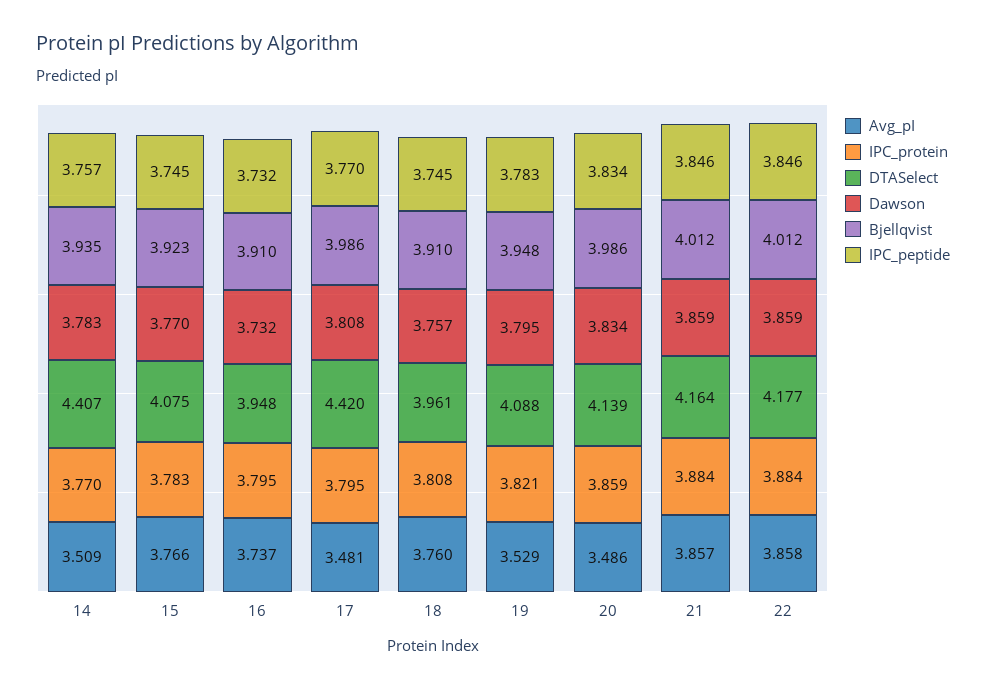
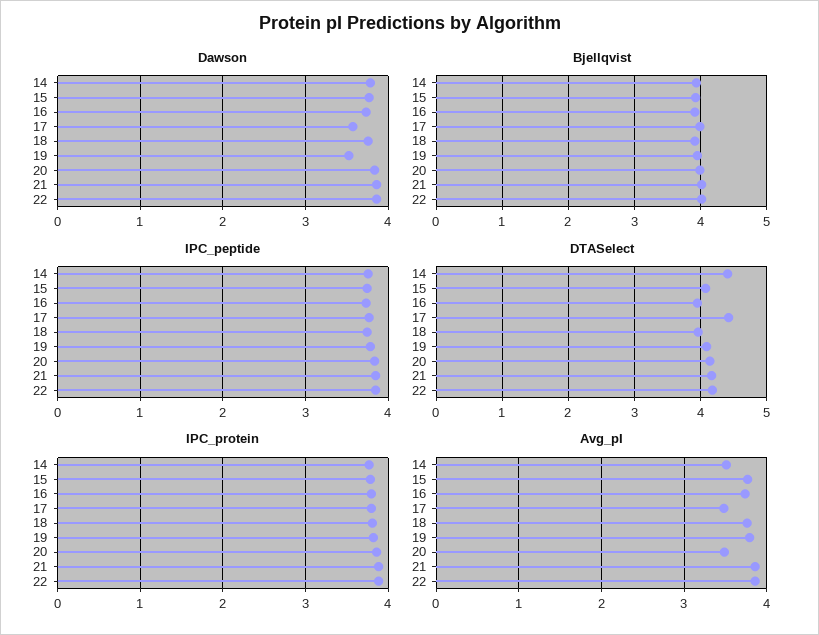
  {
    "Avg_pI": {
      "14": 3.509,
      "15": 3.766,
      "16": 3.737,
      "17": 3.481,
      "18": 3.76,
-     "19": 3.529,
+     "19": 3.8,
      "20": 3.486,
      "21": 3.857,
      "22": 3.858
    },
    "IPC_protein": {
      "14": 3.77,
      "15": 3.783,
      "16": 3.795,
      "17": 3.795,
      "18": 3.808,
      "19": 3.821,
      "20": 3.859,
      "21": 3.884,
      "22": 3.884
    },
    "DTASelect": {
      "14": 4.407,
      "15": 4.075,
      "16": 3.948,
      "17": 4.42,
      "18": 3.961,
      "19": 4.088,
      "20": 4.139,
      "21": 4.164,
      "22": 4.177
    },
    "Dawson": {
      "14": 3.783,
      "15": 3.77,
      "16": 3.732,
-     "17": 3.808,
+     "17": 3.6,
      "18": 3.757,
-     "19": 3.795,
+     "19": 3.5,
      "20": 3.834,
      "21": 3.859,
      "22": 3.859
    },
    "Bjellqvist": {
      "14": 3.935,
      "15": 3.923,
      "16": 3.91,
      "17": 3.986,
      "18": 3.91,
      "19": 3.948,
      "20": 3.986,
      "21": 4.012,
      "22": 4.012
    },
    "IPC_peptide": {
      "14": 3.757,
      "15": 3.745,
      "16": 3.732,
      "17": 3.77,
      "18": 3.745,
      "19": 3.783,
      "20": 3.834,
      "21": 3.846,
      "22": 3.846
    }
  }

